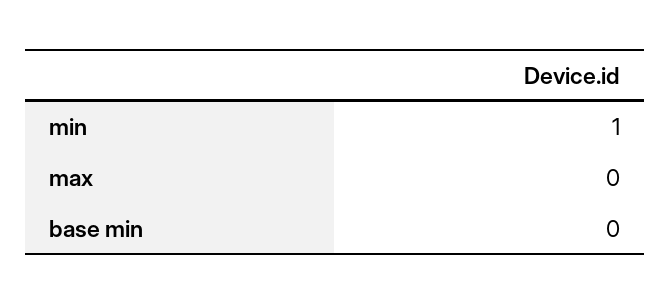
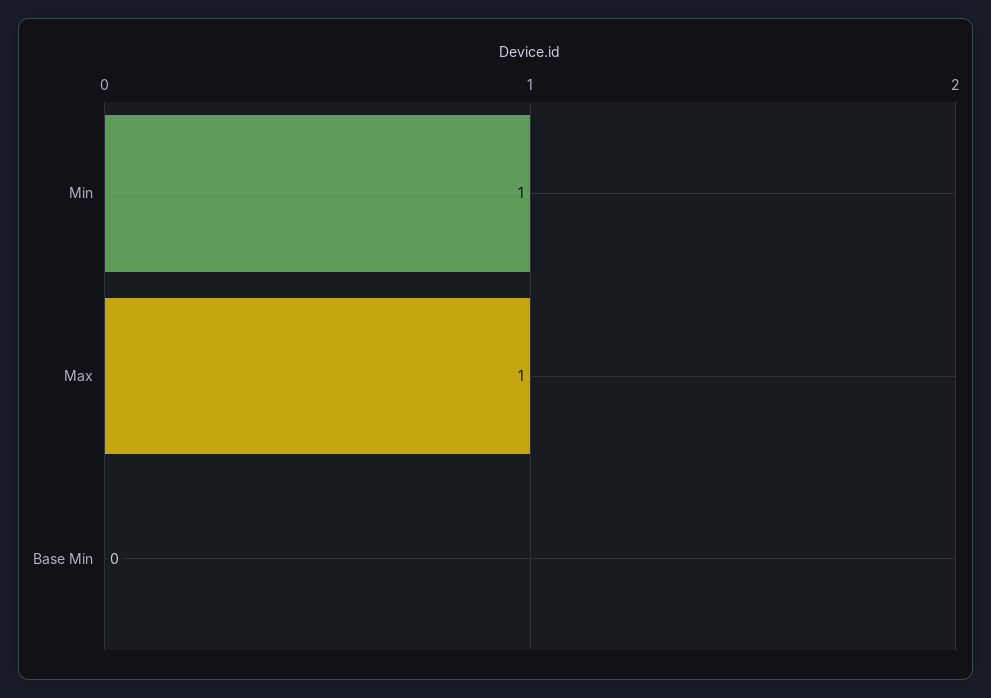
  {
    "min": 1,
-   "max": 0,
+   "max": 1,
    "base min": 0
  }

